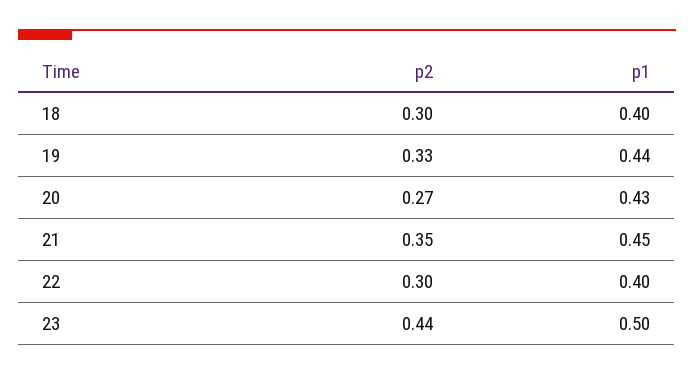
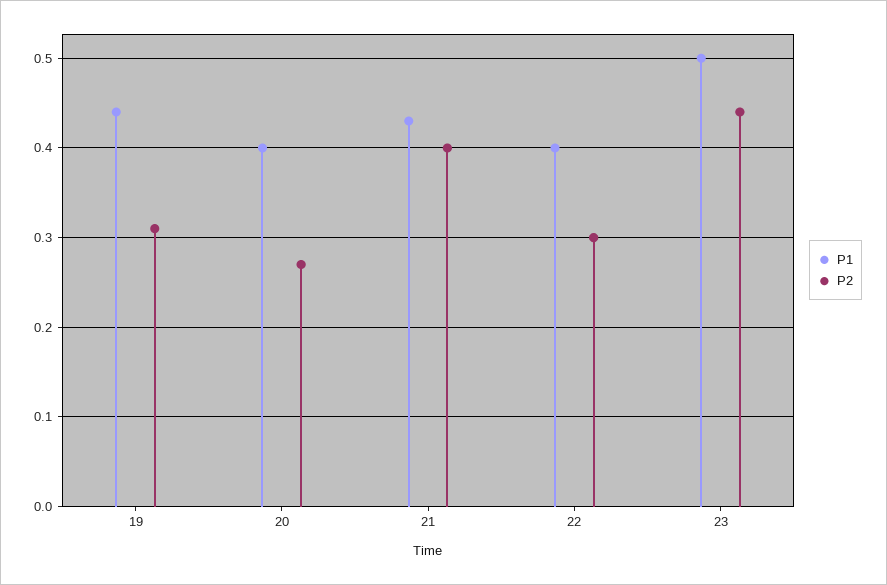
  {
    "p2": {
-     "18": 0.3,
-     "19": 0.33,
+     "19": 0.31,
      "20": 0.27,
-     "21": 0.35,
+     "21": 0.4,
      "22": 0.3,
      "23": 0.44
    },
    "p1": {
-     "18": 0.4,
      "19": 0.44,
-     "20": 0.43,
+     "20": 0.4,
-     "21": 0.45,
+     "21": 0.43,
      "22": 0.4,
      "23": 0.5
    }
  }

